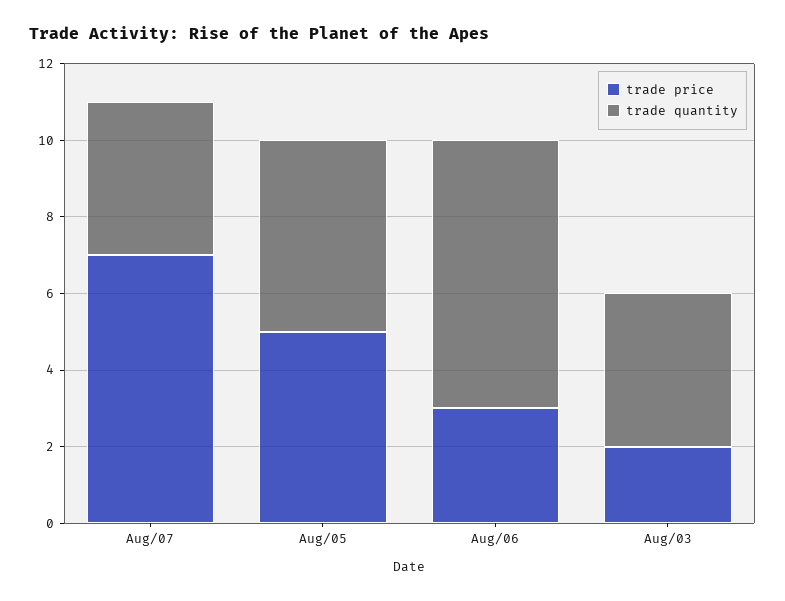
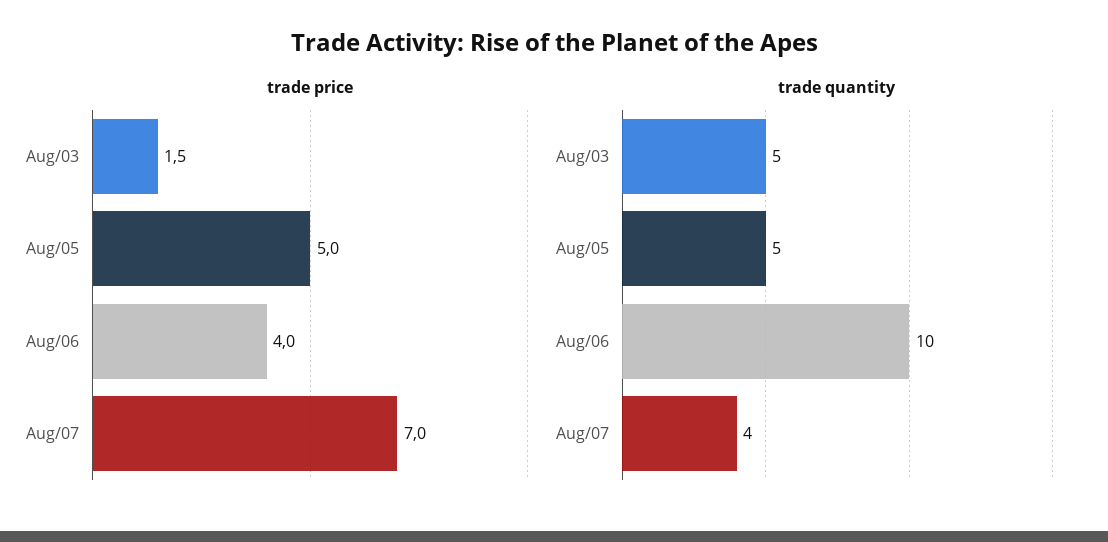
  {
    "trade price": {
      "Aug/07": 7,
      "Aug/05": 5,
-     "Aug/06": 3,
+     "Aug/06": 4,
-     "Aug/03": 2
+     "Aug/03": 1.5
    },
    "trade quantity": {
      "Aug/07": 4,
      "Aug/05": 5,
-     "Aug/06": 7,
+     "Aug/06": 10,
-     "Aug/03": 4
+     "Aug/03": 5
    }
  }

